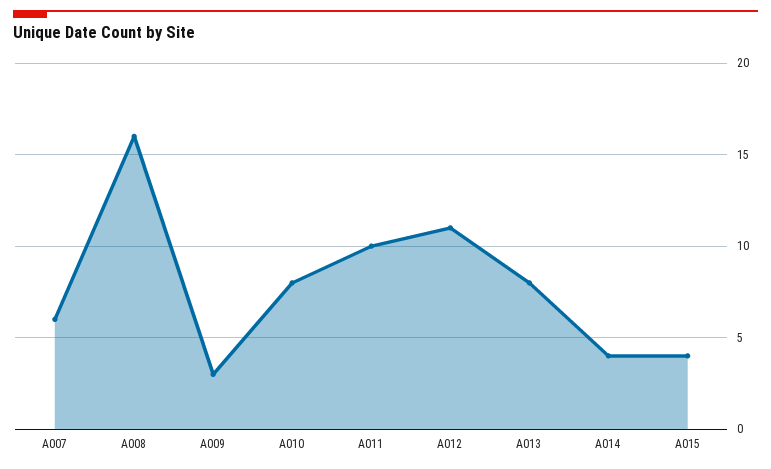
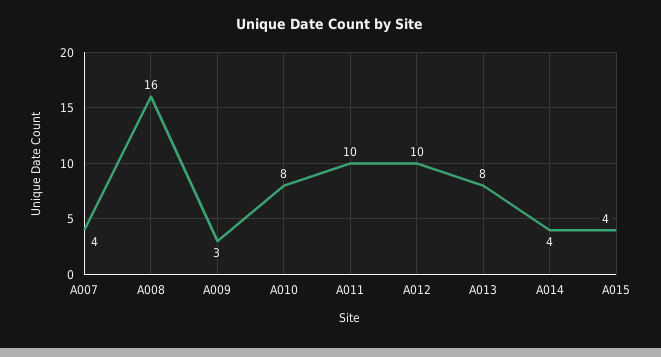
  {
-   "A007": 6,
+   "A007": 4,
    "A008": 16,
    "A009": 3,
    "A010": 8,
    "A011": 10,
-   "A012": 11,
+   "A012": 10,
    "A013": 8,
    "A014": 4,
    "A015": 4
  }

